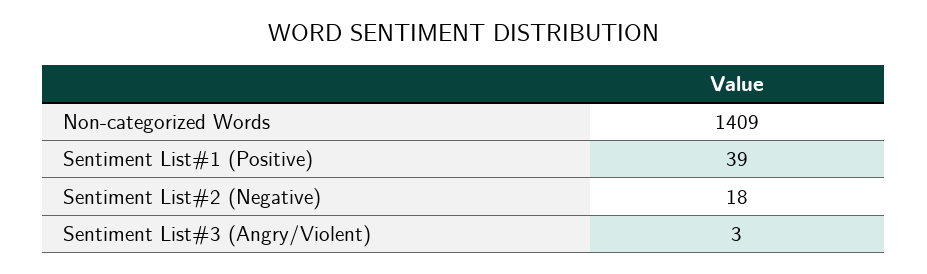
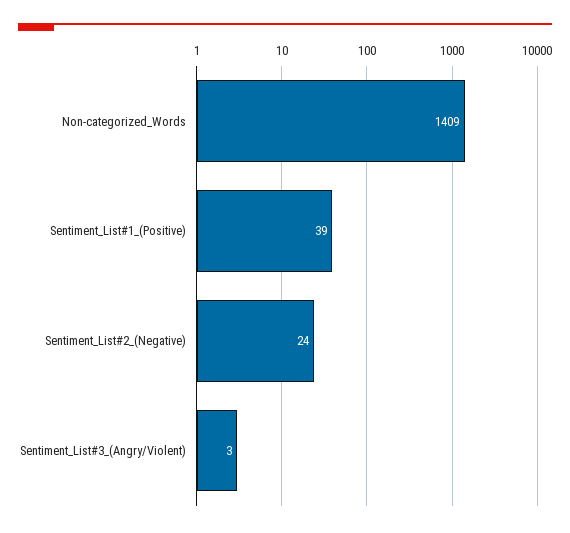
  {
    "Non-categorized Words": 1409,
    "Sentiment List#1 (Positive)": 39,
-   "Sentiment List#2 (Negative)": 18,
+   "Sentiment List#2 (Negative)": 24,
    "Sentiment List#3 (Angry/Violent)": 3
  }

